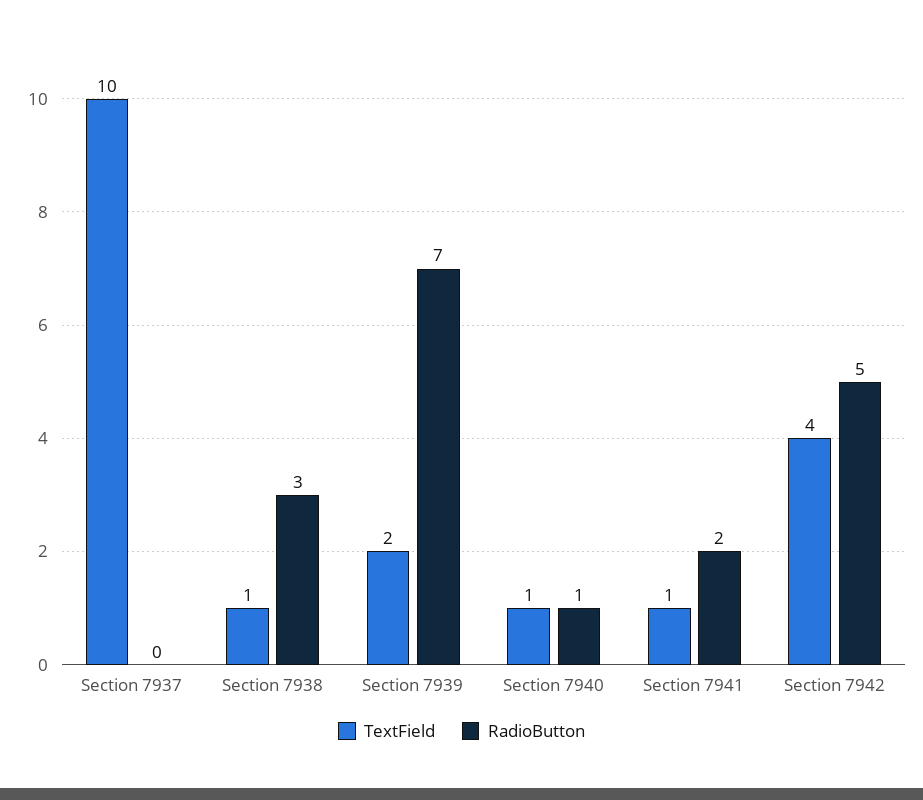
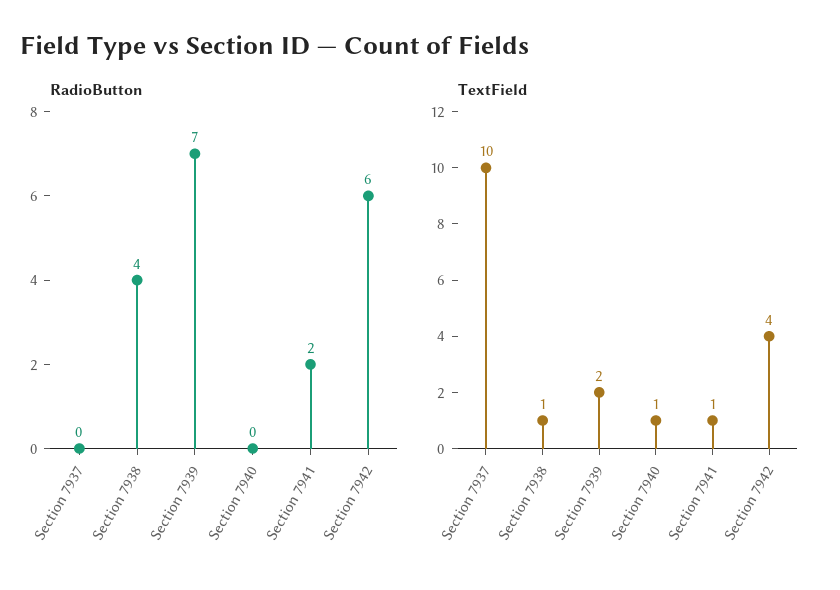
  {
    "TextField": {
      "Section 7937": 10,
      "Section 7938": 1,
      "Section 7939": 2,
      "Section 7940": 1,
      "Section 7941": 1,
      "Section 7942": 4
    },
    "RadioButton": {
      "Section 7937": 0,
-     "Section 7938": 3,
+     "Section 7938": 4,
      "Section 7939": 7,
-     "Section 7940": 1,
+     "Section 7940": 0,
      "Section 7941": 2,
-     "Section 7942": 5
+     "Section 7942": 6
    }
  }

